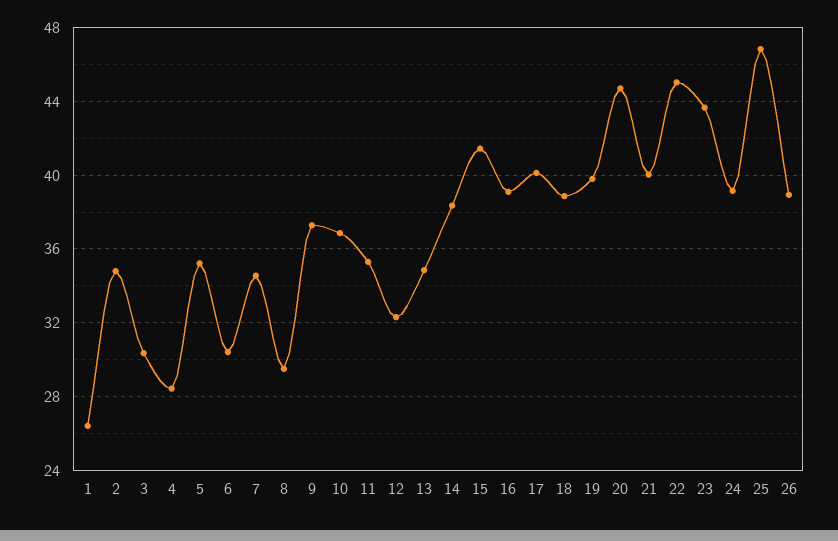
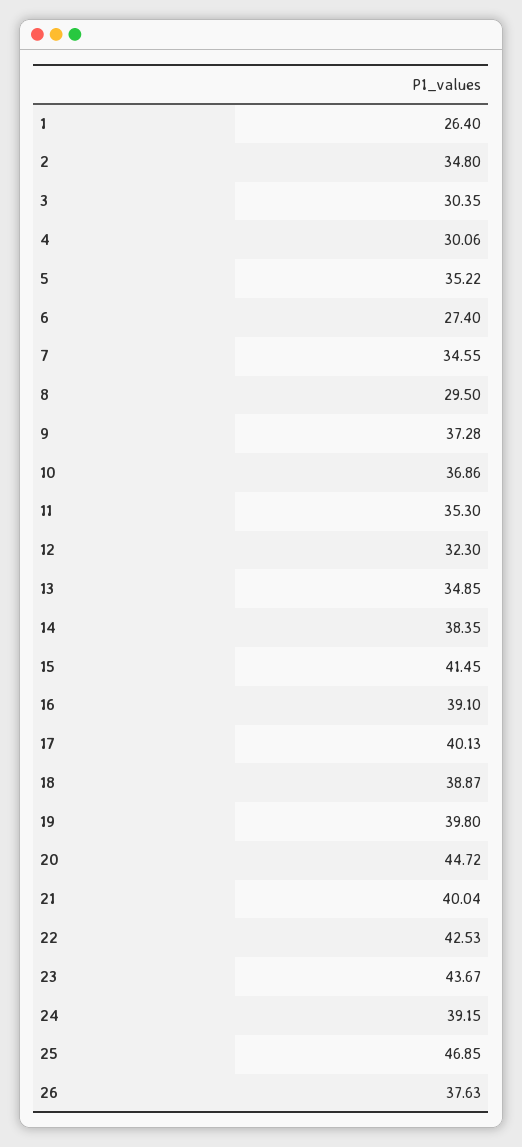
  {
    "1": 26.4,
    "2": 34.8,
    "3": 30.35,
-   "4": 28.5,
+   "4": 30.06,
    "5": 35.22,
-   "6": 30.5,
+   "6": 27.4,
    "7": 34.55,
    "8": 29.5,
    "9": 37.28,
    "10": 36.86,
    "11": 35.3,
    "12": 32.3,
    "13": 34.85,
    "14": 38.35,
    "15": 41.45,
    "16": 39.1,
    "17": 40.13,
    "18": 38.87,
    "19": 39.8,
    "20": 44.72,
    "21": 40.04,
-   "22": 45,
+   "22": 42.53,
    "23": 43.67,
    "24": 39.15,
    "25": 46.85,
-   "26": 39
+   "26": 37.63
  }

